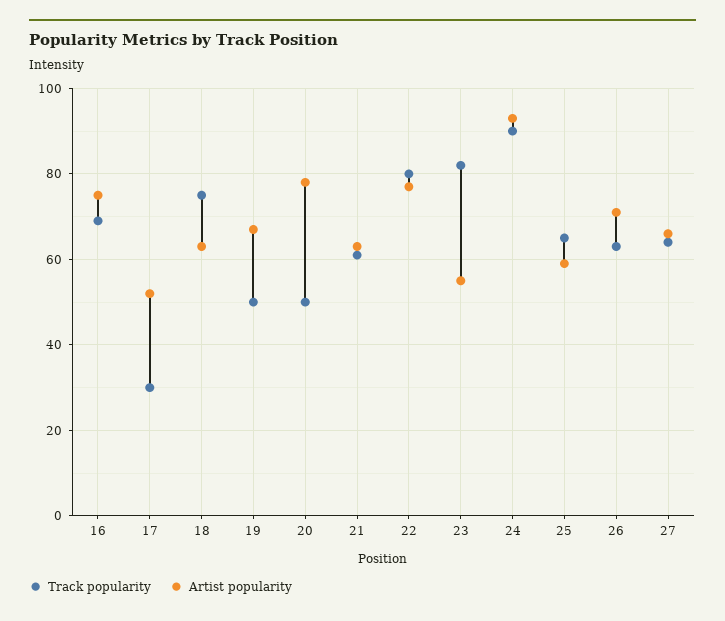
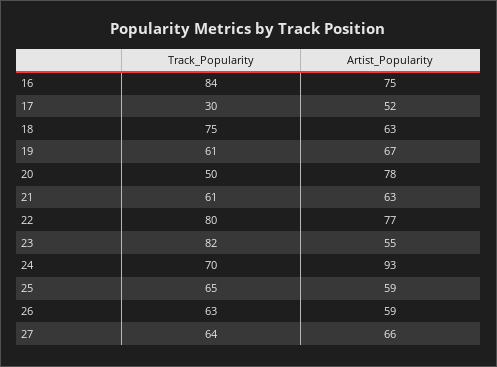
  {
    "Track popularity": {
-     "16": 70,
+     "16": 84,
      "17": 30,
      "18": 75,
-     "19": 50,
+     "19": 61,
      "20": 50,
      "21": 61,
      "22": 80,
      "23": 82,
-     "24": 90,
+     "24": 70,
      "25": 65,
      "26": 63,
      "27": 64
    },
    "Artist popularity": {
      "16": 75,
      "17": 52,
      "18": 63,
      "19": 67,
      "20": 78,
      "21": 63,
      "22": 77,
      "23": 55,
      "24": 93,
      "25": 59,
-     "26": 70,
+     "26": 59,
      "27": 66
    }
  }

